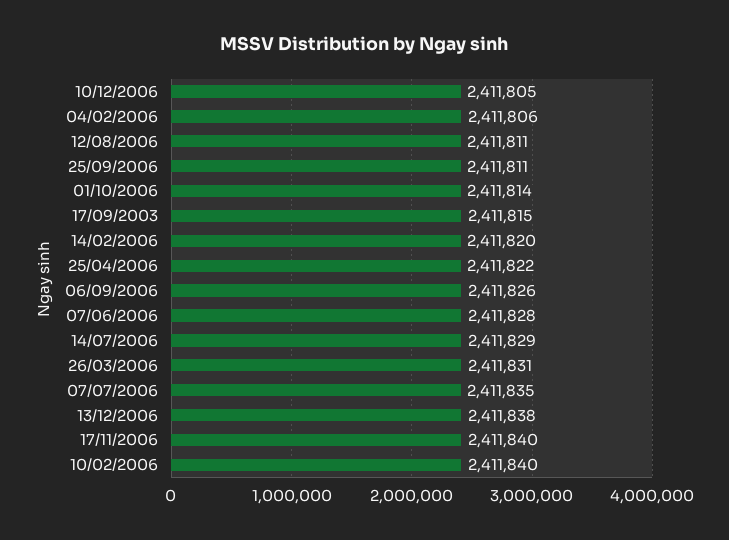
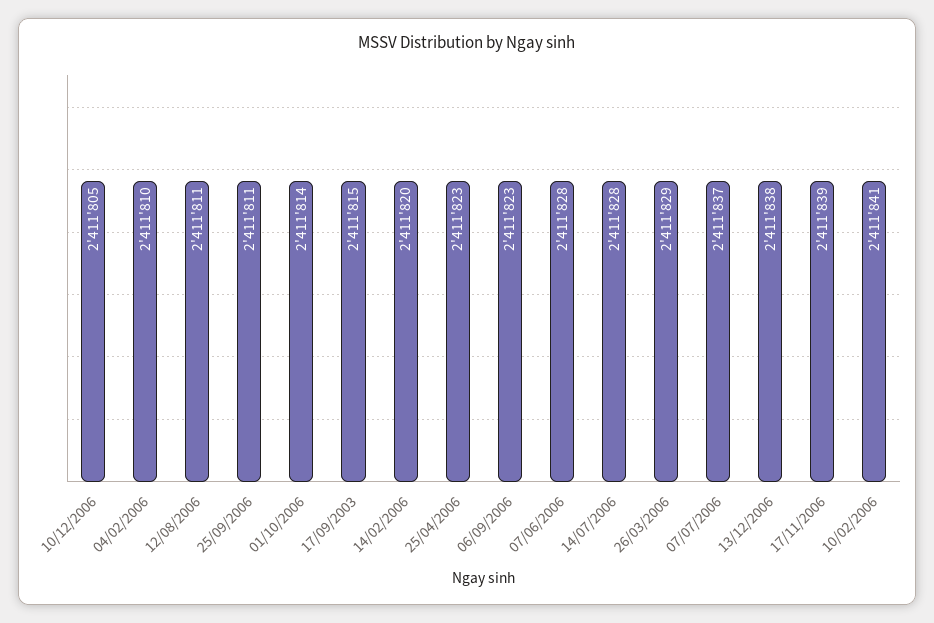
  {
    "10/12/2006": 2411805,
-   "04/02/2006": 2411806,
+   "04/02/2006": 2411810,
    "12/08/2006": 2411811,
    "25/09/2006": 2411811,
    "01/10/2006": 2411814,
    "17/09/2003": 2411815,
    "14/02/2006": 2411820,
-   "25/04/2006": 2411822,
+   "25/04/2006": 2411823,
-   "06/09/2006": 2411826,
+   "06/09/2006": 2411823,
    "07/06/2006": 2411828,
-   "14/07/2006": 2411829,
+   "14/07/2006": 2411828,
-   "26/03/2006": 2411831,
+   "26/03/2006": 2411829,
-   "07/07/2006": 2411835,
+   "07/07/2006": 2411837,
    "13/12/2006": 2411838,
-   "17/11/2006": 2411840,
+   "17/11/2006": 2411839,
-   "10/02/2006": 2411840
+   "10/02/2006": 2411841
  }

